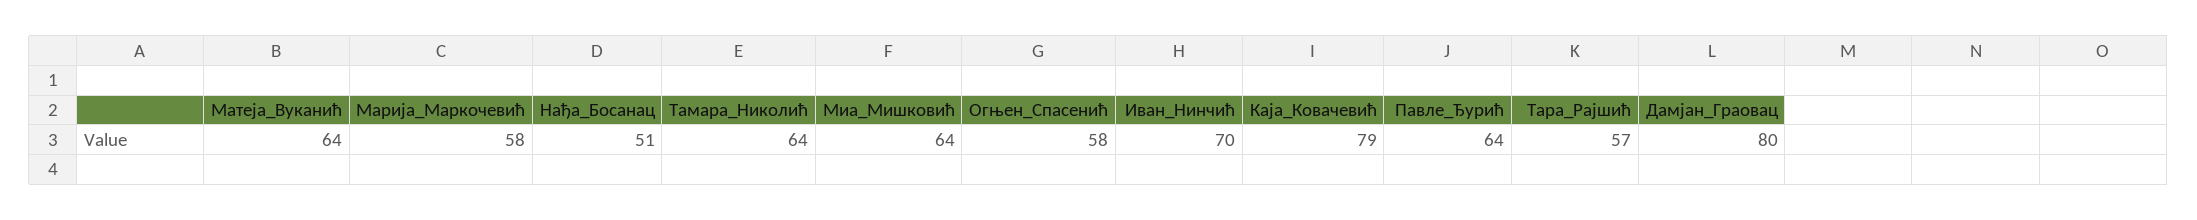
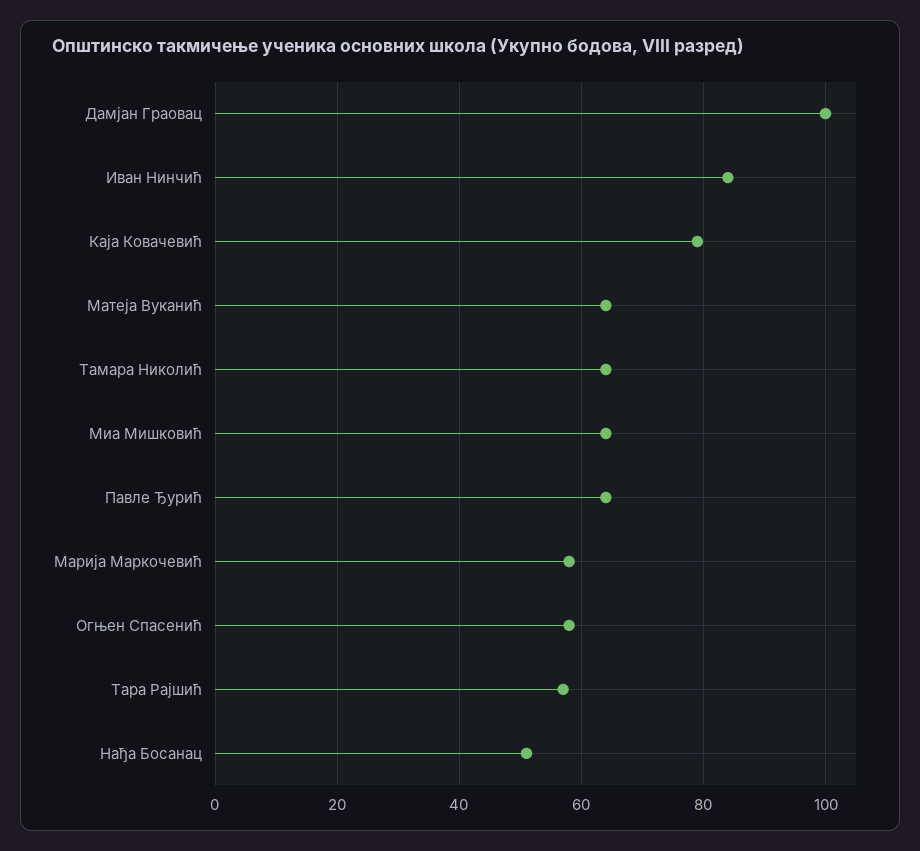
  {
    "Матеја_Вуканић": 64,
    "Марија_Маркочевић": 58,
    "Нађа_Босанац": 51,
    "Тамара_Николић": 64,
    "Миа_Мишковић": 64,
    "Огњен_Спасенић": 58,
-   "Иван_Нинчић": 70,
+   "Иван_Нинчић": 85,
    "Каја_Ковачевић": 79,
    "Павле_Ђурић": 64,
    "Тара_Рајшић": 57,
-   "Дамјан_Граовац": 80
+   "Дамјан_Граовац": 100
  }

